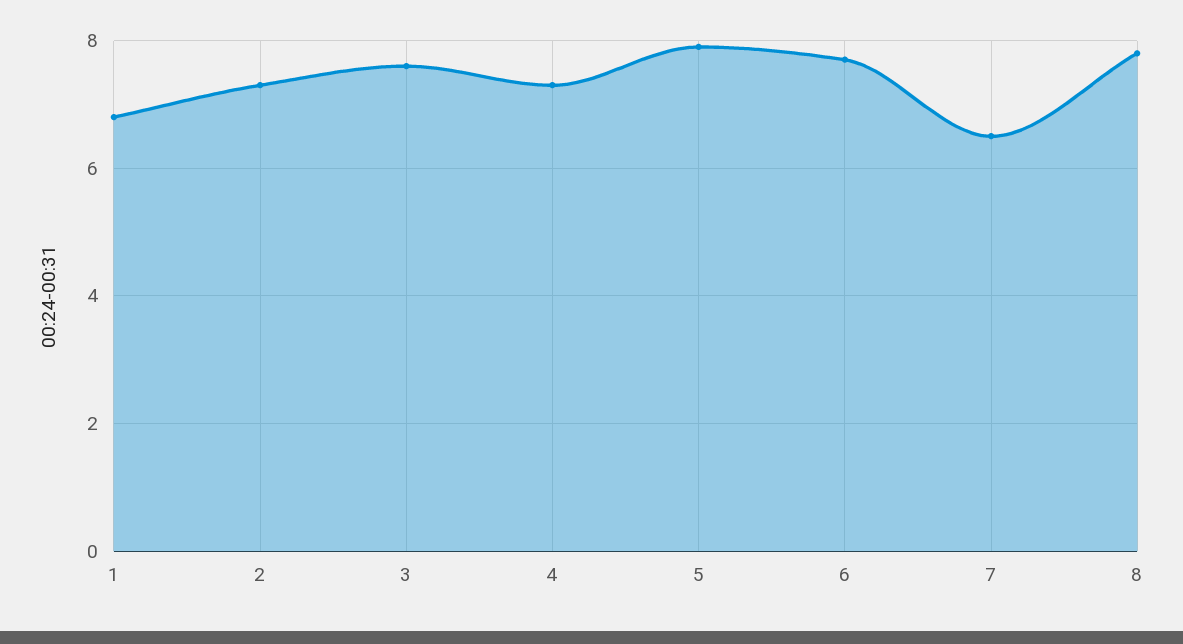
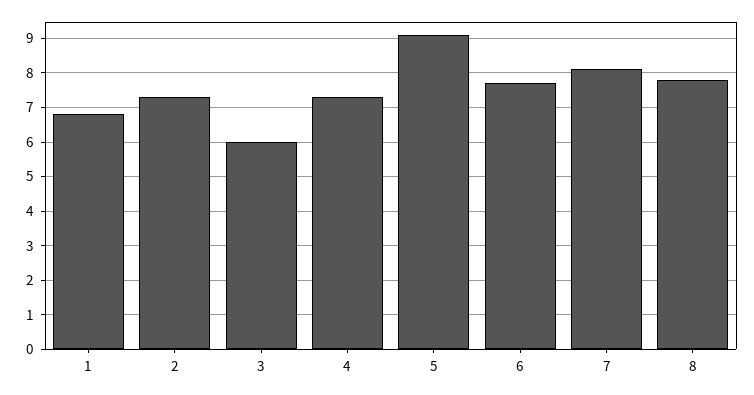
  {
    "1": 7,
    "2": 7.5,
-   "3": 7.5,
+   "3": 6,
    "4": 7.5,
-   "5": 8,
+   "5": 9,
    "6": 7.5,
-   "7": 6.5,
+   "7": 8,
    "8": 8
  }

